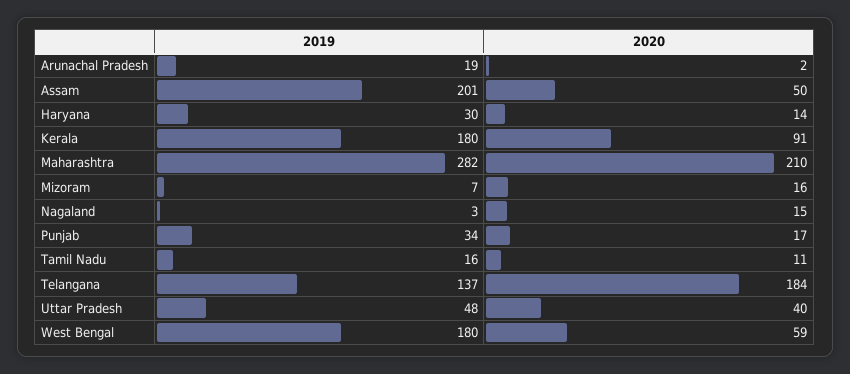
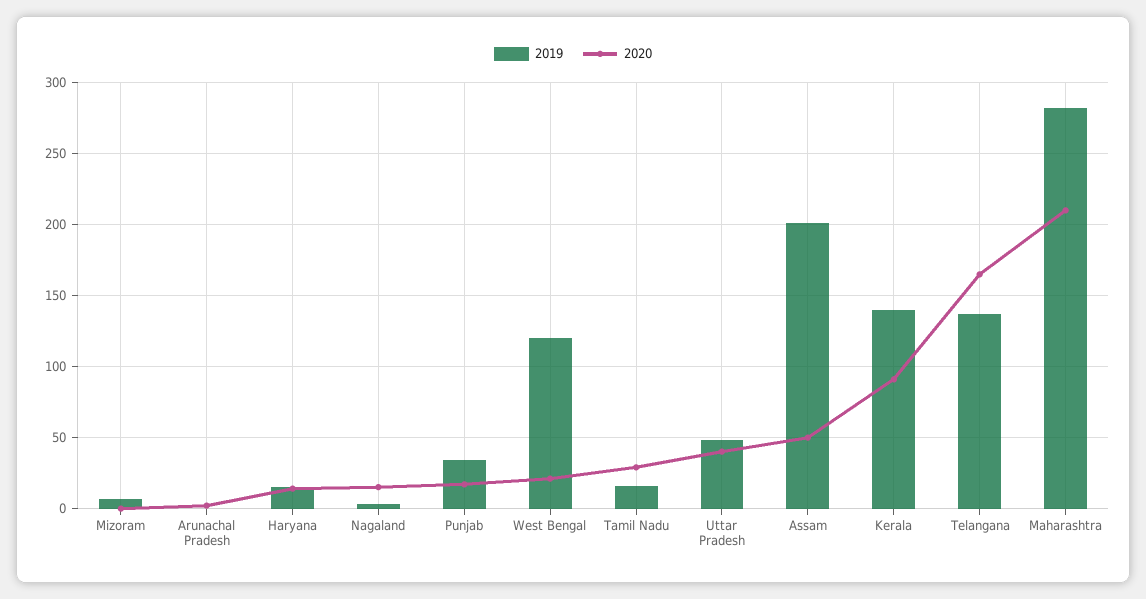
  {
    "2019": {
-     "Arunachal Pradesh": 19,
+     "Arunachal Pradesh": 0,
      "Assam": 201,
-     "Haryana": 30,
+     "Haryana": 15,
-     "Kerala": 180,
+     "Kerala": 140,
      "Maharashtra": 282,
      "Mizoram": 7,
      "Nagaland": 3,
      "Punjab": 34,
      "Tamil Nadu": 16,
      "Telangana": 137,
      "Uttar Pradesh": 48,
-     "West Bengal": 180
+     "West Bengal": 120
    },
    "2020": {
      "Arunachal Pradesh": 2,
      "Assam": 50,
      "Haryana": 14,
      "Kerala": 91,
      "Maharashtra": 210,
-     "Mizoram": 16,
+     "Mizoram": 0,
      "Nagaland": 15,
      "Punjab": 17,
-     "Tamil Nadu": 11,
+     "Tamil Nadu": 30,
-     "Telangana": 184,
+     "Telangana": 165,
      "Uttar Pradesh": 40,
-     "West Bengal": 59
+     "West Bengal": 20
    }
  }

